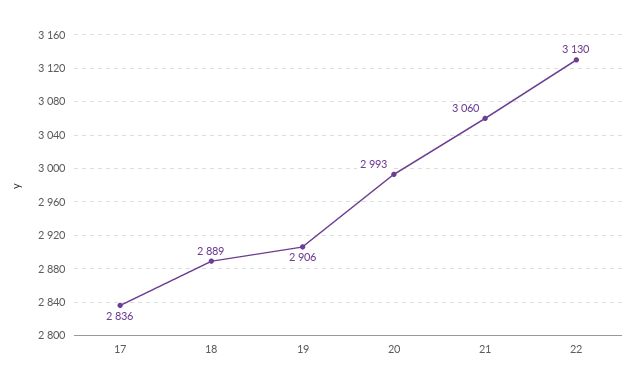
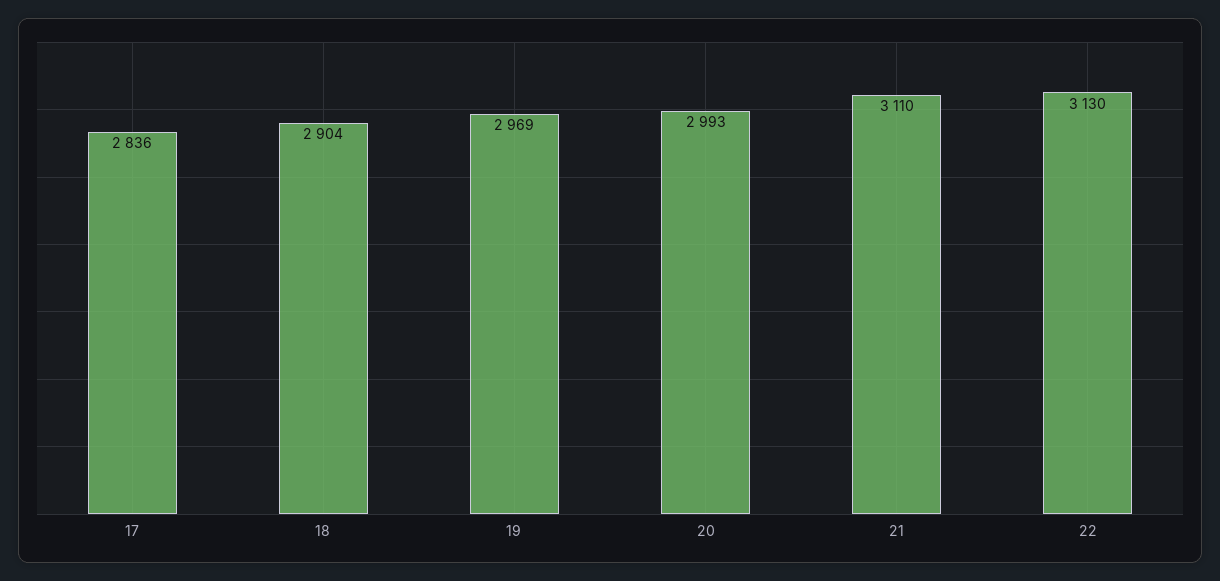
  {
    "17": 2836,
-   "18": 2889,
+   "18": 2904,
-   "19": 2906,
+   "19": 2969,
    "20": 2993,
-   "21": 3060,
+   "21": 3110,
    "22": 3130
  }

